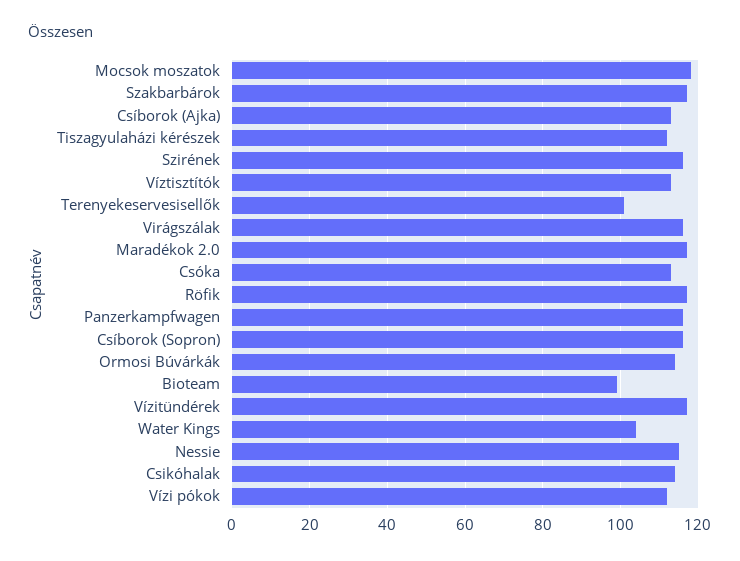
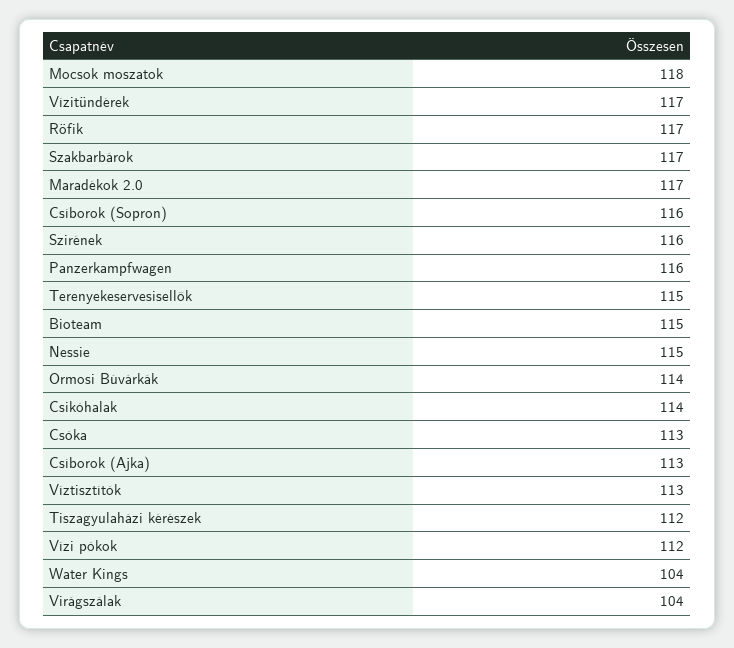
  {
    "Mocsok moszatok": 118,
    "Szakbarbárok": 117,
    "Csíborok (Ajka)": 113,
    "Tiszagyulaházi kérészek": 112,
    "Szirének": 116,
    "Víztisztítók": 113,
-   "Terenyekeservesisellők": 100,
+   "Terenyekeservesisellők": 115,
-   "Virágszálak": 115,
+   "Virágszálak": 104,
    "Maradékok 2.0": 117,
    "Csóka": 113,
    "Röfik": 117,
    "Panzerkampfwagen": 116,
    "Csíborok (Sopron)": 116,
    "Ormosi Búvárkák": 114,
-   "Bioteam": 100,
+   "Bioteam": 115,
    "Vízitündérek": 117,
    "Water Kings": 104,
    "Nessie": 115,
    "Csikóhalak": 114,
    "Vízi pókok": 112
  }

